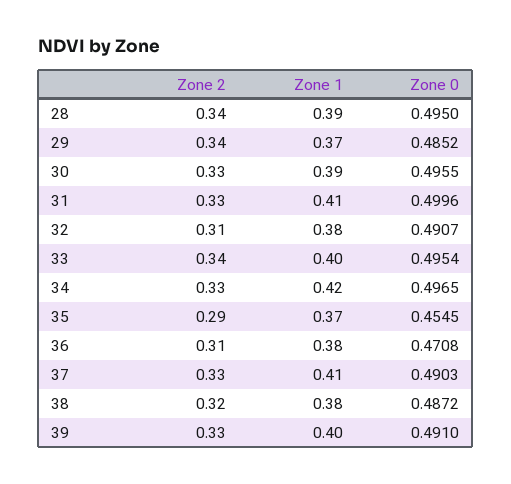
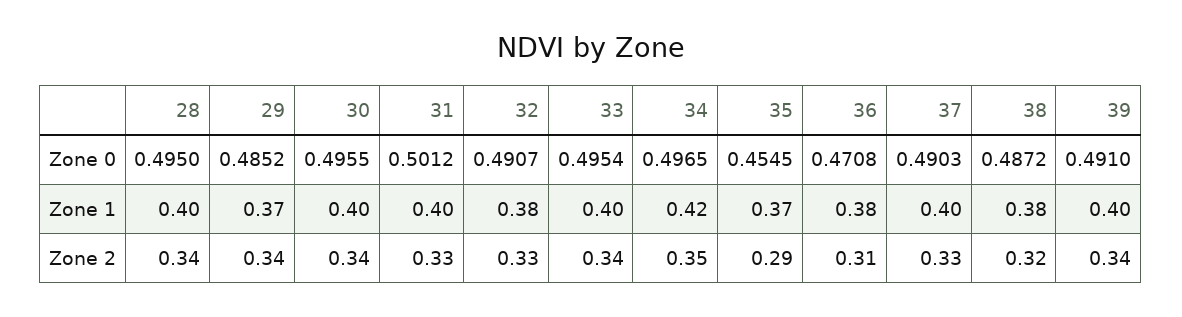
  {
    "Zone 2": {
      "28": 0.34,
      "29": 0.34,
-     "30": 0.33,
+     "30": 0.34,
      "31": 0.33,
-     "32": 0.31,
+     "32": 0.33,
      "33": 0.34,
-     "34": 0.33,
+     "34": 0.35,
      "35": 0.29,
      "36": 0.31,
      "37": 0.33,
      "38": 0.32,
-     "39": 0.33
+     "39": 0.34
    },
    "Zone 1": {
-     "28": 0.39,
+     "28": 0.4,
      "29": 0.37,
-     "30": 0.39,
+     "30": 0.4,
-     "31": 0.41,
+     "31": 0.4,
      "32": 0.38,
      "33": 0.4,
      "34": 0.42,
      "35": 0.37,
      "36": 0.38,
-     "37": 0.41,
+     "37": 0.4,
      "38": 0.38,
      "39": 0.4
    },
    "Zone 0": {
      "28": 0.495,
      "29": 0.4852,
      "30": 0.4955,
-     "31": 0.4996,
+     "31": 0.5012,
      "32": 0.4907,
      "33": 0.4954,
      "34": 0.4965,
      "35": 0.4545,
      "36": 0.4708,
      "37": 0.4903,
      "38": 0.4872,
      "39": 0.491
    }
  }

